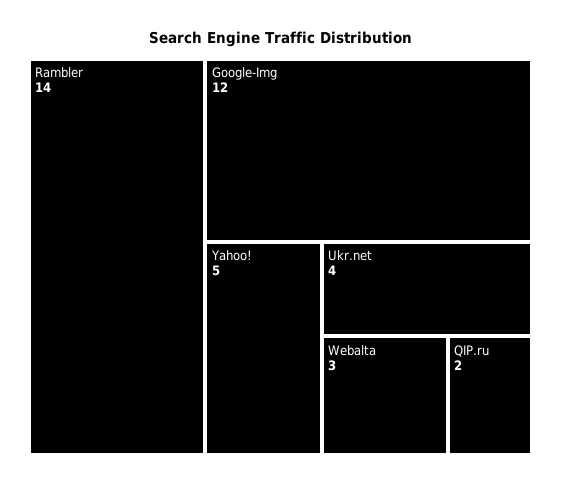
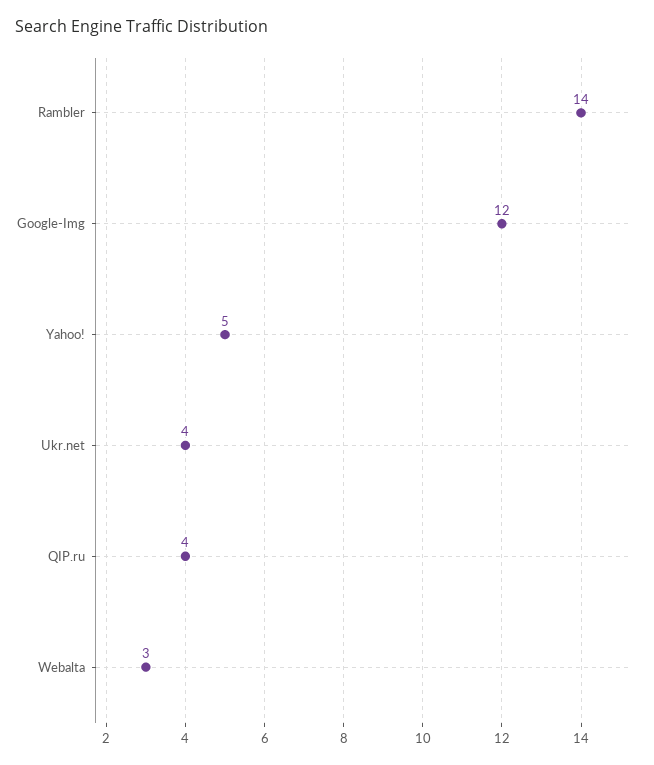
  {
    "Rambler": 14,
    "Google-Img": 12,
    "Yahoo!": 5,
    "Ukr.net": 4,
    "Webalta": 3,
-   "QIP.ru": 2
+   "QIP.ru": 4
  }

